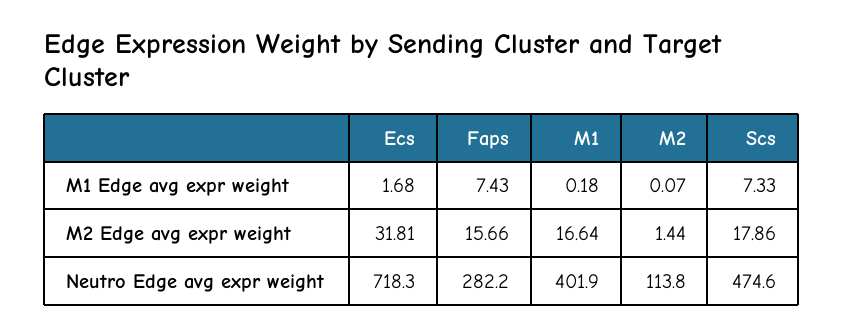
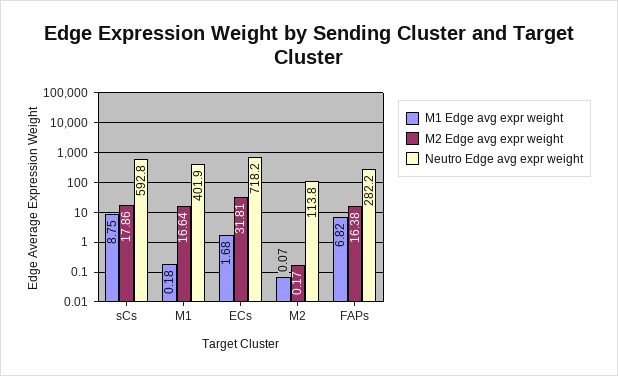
  {
    "M1 Edge avg expr weight": {
      "Ecs": 1.68,
-     "Faps": 7.43,
+     "Faps": 6.82,
      "M1": 0.18,
      "M2": 0.07,
-     "Scs": 7.33
+     "Scs": 8.75
    },
    "M2 Edge avg expr weight": {
      "Ecs": 31.81,
-     "Faps": 15.66,
+     "Faps": 16.38,
      "M1": 16.64,
-     "M2": 1.44,
+     "M2": 0.17,
      "Scs": 17.86
    },
    "Neutro Edge avg expr weight": {
-     "Ecs": 718.3,
+     "Ecs": 718.2,
      "Faps": 282.2,
      "M1": 401.9,
      "M2": 113.8,
-     "Scs": 474.6
+     "Scs": 592.8
    }
  }

